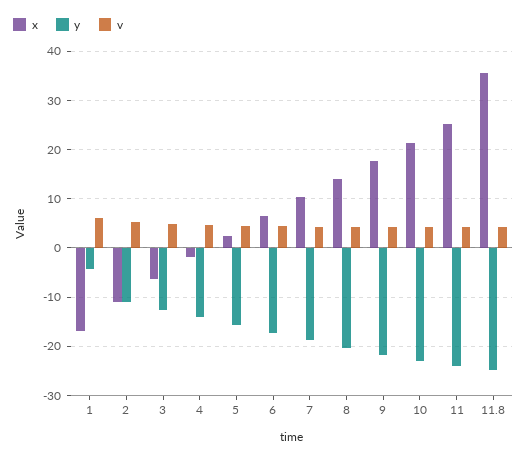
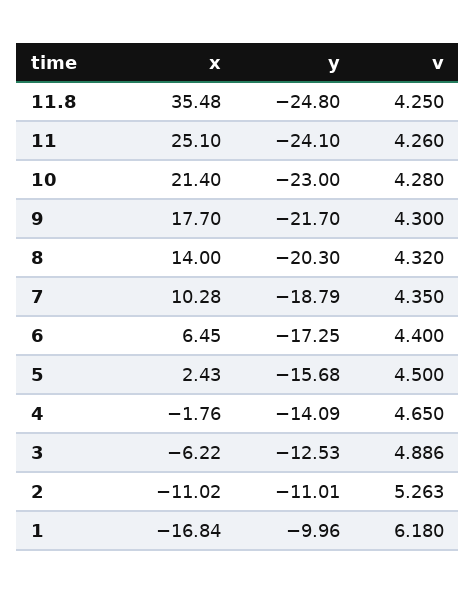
  {
    "x": {
      "1": -16.84,
      "2": -11.02,
      "3": -6.22,
      "4": -1.76,
      "5": 2.43,
      "6": 6.45,
      "7": 10.28,
      "8": 14,
      "9": 17.7,
      "10": 21.4,
      "11": 25.1,
      "11.8": 35.48
    },
    "y": {
-     "1": -4,
+     "1": -9.96,
      "2": -11.01,
      "3": -12.53,
      "4": -14.09,
      "5": -15.68,
      "6": -17.25,
      "7": -18.79,
      "8": -20.3,
      "9": -21.7,
      "10": -23,
      "11": -24.1,
      "11.8": -24.8
    },
    "v": {
      "1": 6.18,
      "2": 5.263,
      "3": 4.886,
      "4": 4.65,
      "5": 4.5,
      "6": 4.4,
      "7": 4.35,
      "8": 4.32,
      "9": 4.3,
      "10": 4.28,
      "11": 4.26,
      "11.8": 4.25
    }
  }

